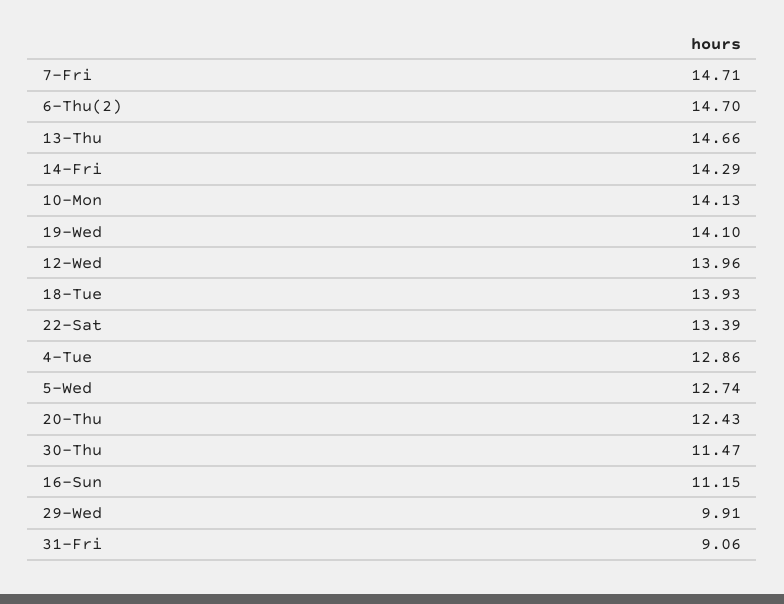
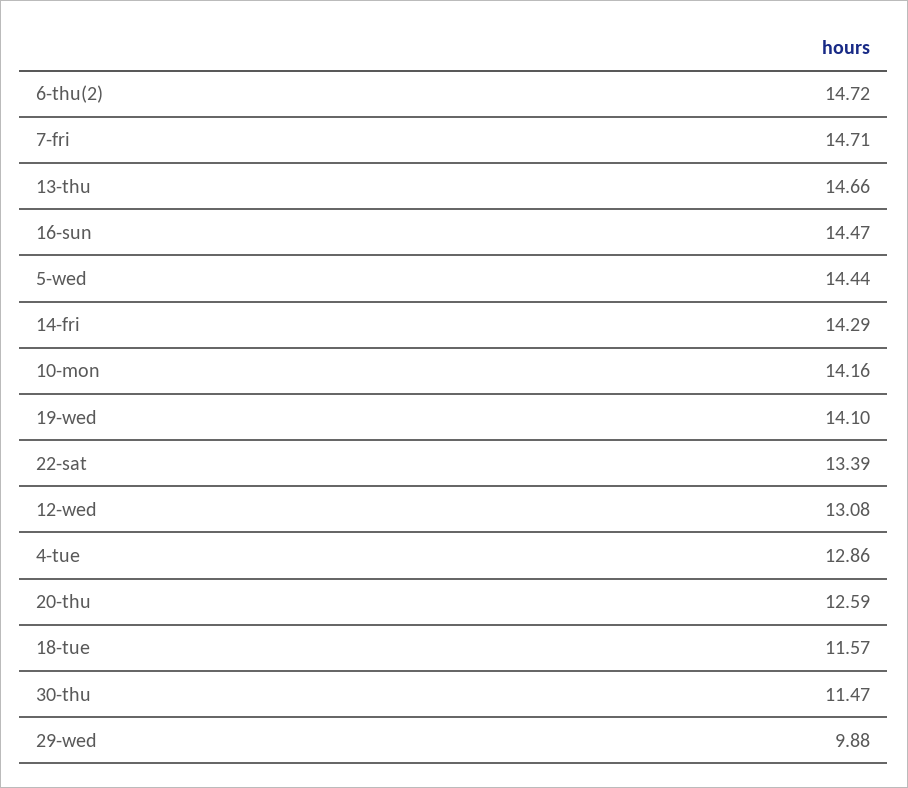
  {
    "7-Fri": 14.71,
-   "6-Thu(2)": 14.7,
+   "6-Thu(2)": 14.72,
    "13-Thu": 14.66,
    "14-Fri": 14.29,
-   "10-Mon": 14.13,
+   "10-Mon": 14.16,
    "19-Wed": 14.1,
-   "12-Wed": 13.96,
+   "12-Wed": 13.08,
-   "18-Tue": 13.93,
+   "18-Tue": 11.57,
    "22-Sat": 13.39,
    "4-Tue": 12.86,
-   "5-Wed": 12.74,
+   "5-Wed": 14.44,
-   "20-Thu": 12.43,
+   "20-Thu": 12.59,
    "30-Thu": 11.47,
-   "16-Sun": 11.15,
+   "16-Sun": 14.47,
-   "29-Wed": 9.91,
+   "29-Wed": 9.88
-   "31-Fri": 9.06
  }

